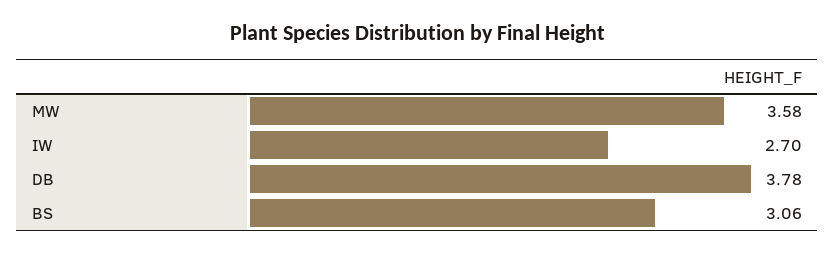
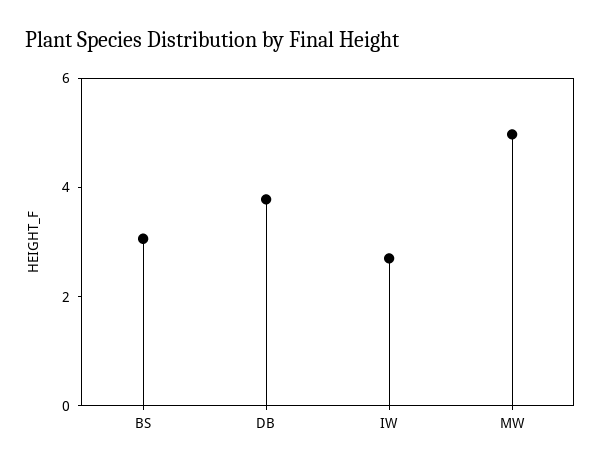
  {
-   "MW": 3.58,
+   "MW": 5,
    "IW": 2.7,
    "DB": 3.78,
    "BS": 3.06
  }

